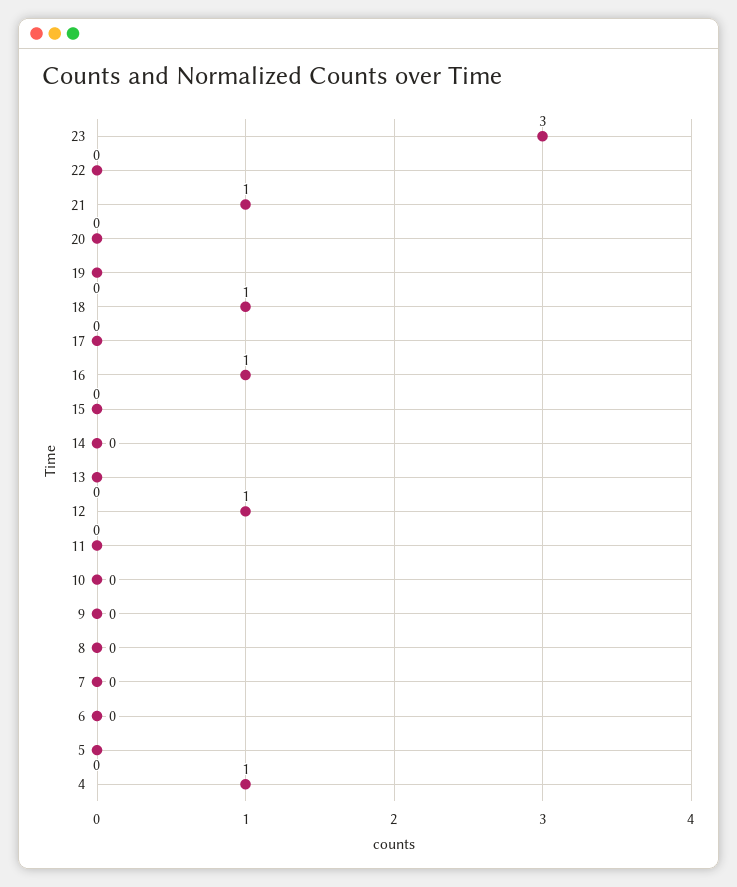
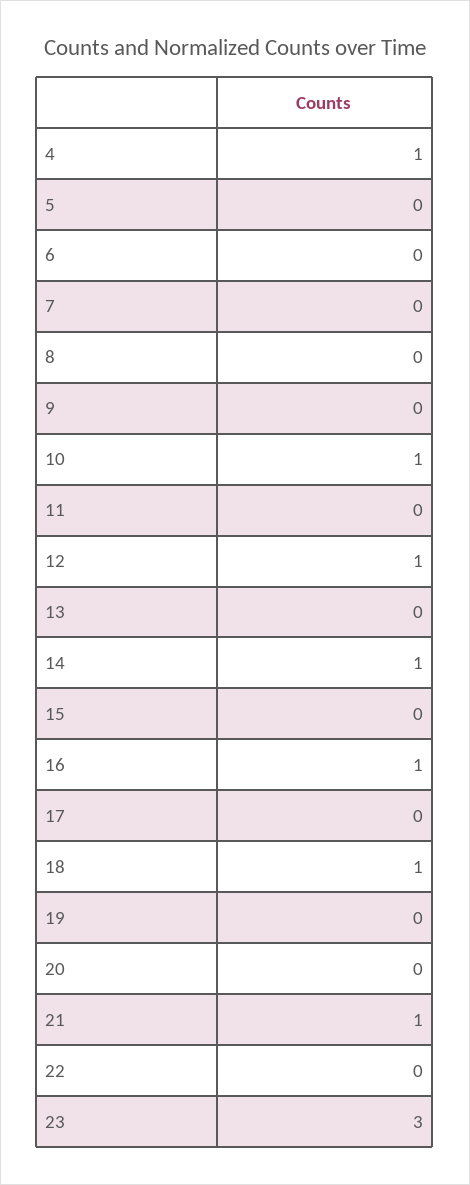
  {
    "23": 3,
    "22": 0,
    "21": 1,
    "20": 0,
    "19": 0,
    "18": 1,
    "17": 0,
    "16": 1,
    "15": 0,
-   "14": 0,
+   "14": 1,
    "13": 0,
    "12": 1,
    "11": 0,
-   "10": 0,
+   "10": 1,
    "9": 0,
    "8": 0,
    "7": 0,
    "6": 0,
    "5": 0,
    "4": 1
  }

